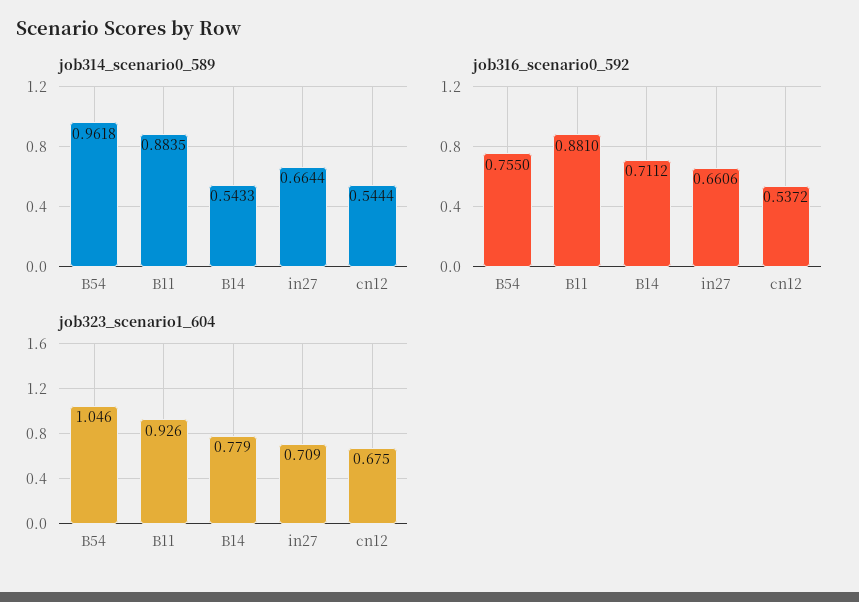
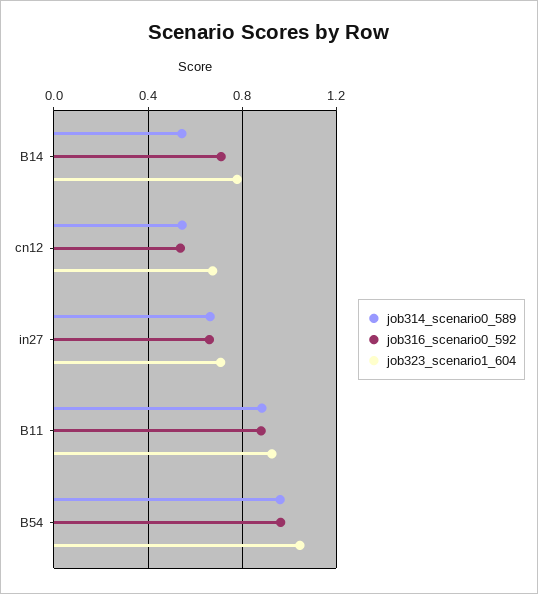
  {
    "job314_scenario0_589": {
      "B54": 0.9618,
      "B11": 0.8835,
      "B14": 0.5433,
      "in27": 0.6644,
      "cn12": 0.5444
    },
    "job316_scenario0_592": {
-     "B54": 0.755,
+     "B54": 0.95,
      "B11": 0.881,
      "B14": 0.7112,
      "in27": 0.6606,
      "cn12": 0.5372
    },
    "job323_scenario1_604": {
      "B54": 1.046,
      "B11": 0.926,
      "B14": 0.779,
      "in27": 0.709,
      "cn12": 0.675
    }
  }

